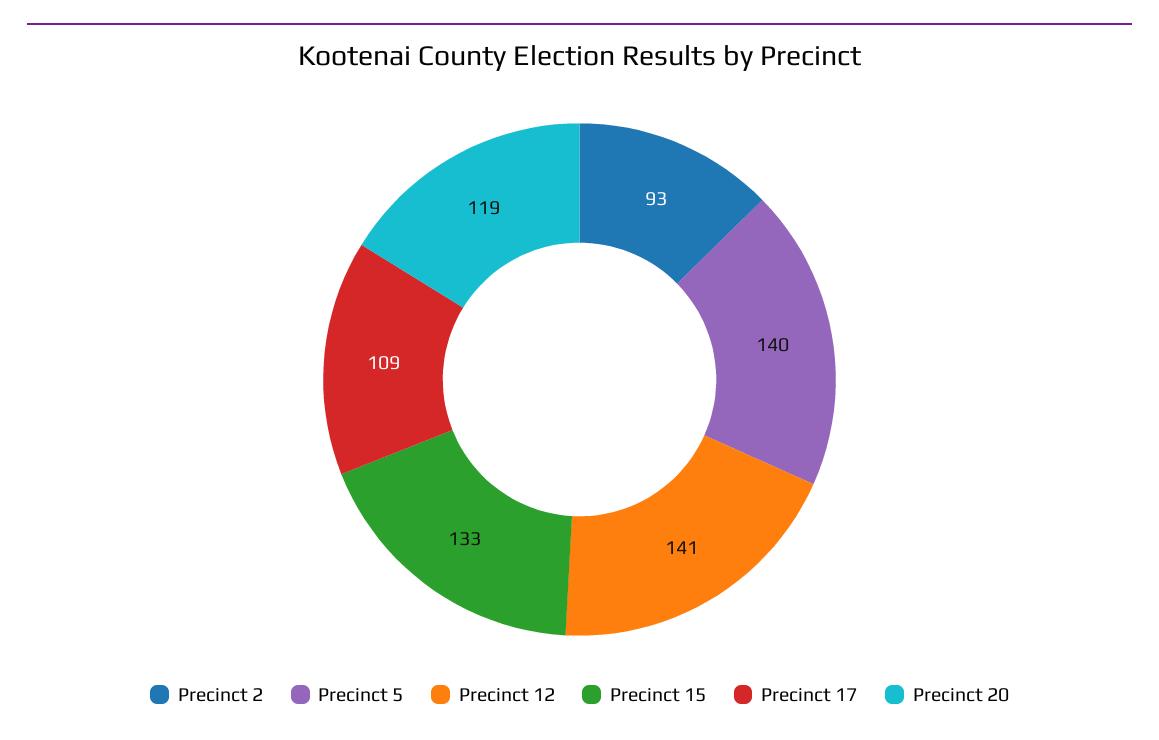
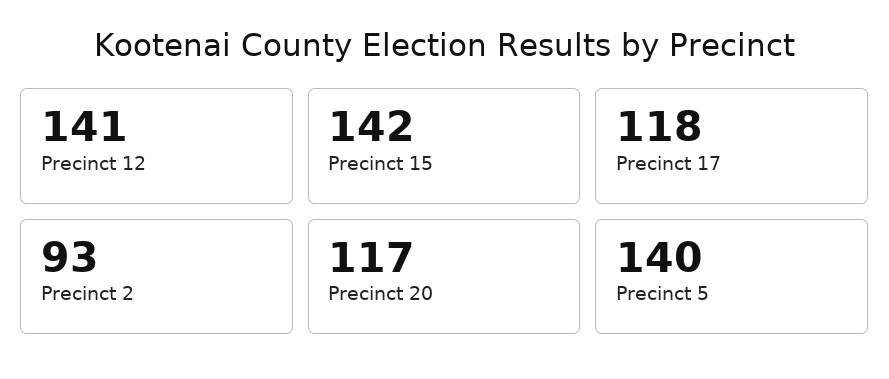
  {
    "Precinct 2": 93,
    "Precinct 5": 140,
    "Precinct 12": 141,
-   "Precinct 15": 133,
+   "Precinct 15": 142,
-   "Precinct 17": 109,
+   "Precinct 17": 118,
-   "Precinct 20": 119
+   "Precinct 20": 117
  }

